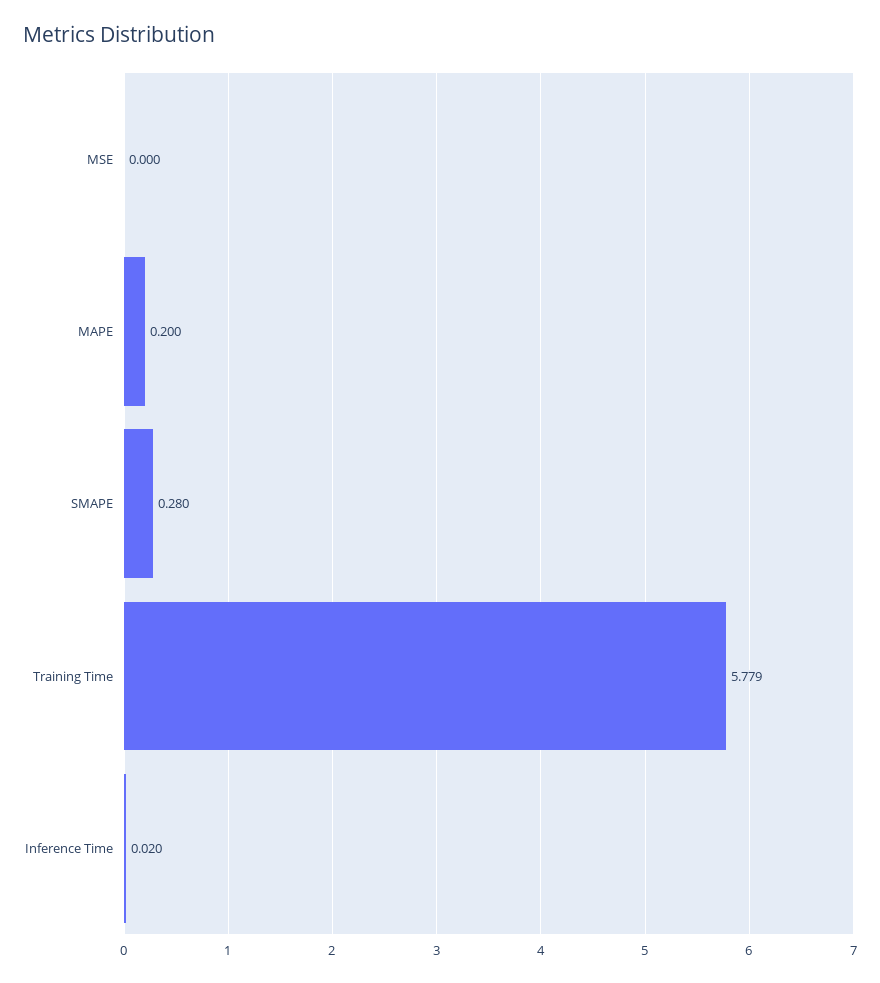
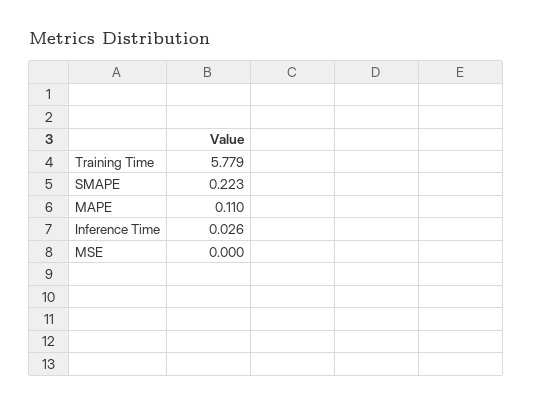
  {
    "MSE": 0,
-   "MAPE": 0.2,
+   "MAPE": 0.11,
-   "SMAPE": 0.28,
+   "SMAPE": 0.223,
    "Training Time": 5.779,
-   "Inference Time": 0.02
+   "Inference Time": 0.026
  }

